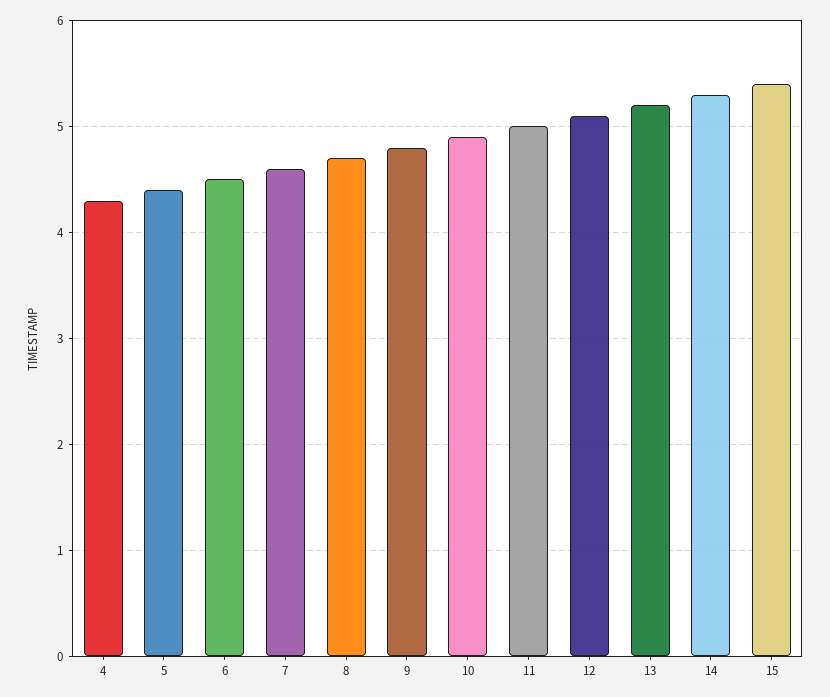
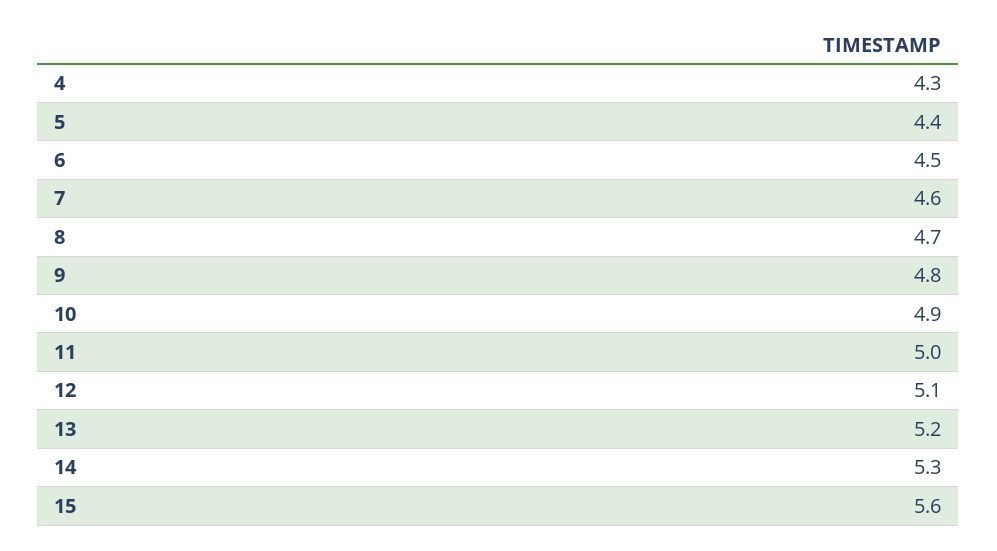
  {
    "4": 4.3,
    "5": 4.4,
    "6": 4.5,
    "7": 4.6,
    "8": 4.7,
    "9": 4.8,
    "10": 4.9,
    "11": 5,
    "12": 5.1,
    "13": 5.2,
    "14": 5.3,
-   "15": 5.4
+   "15": 5.6
  }

